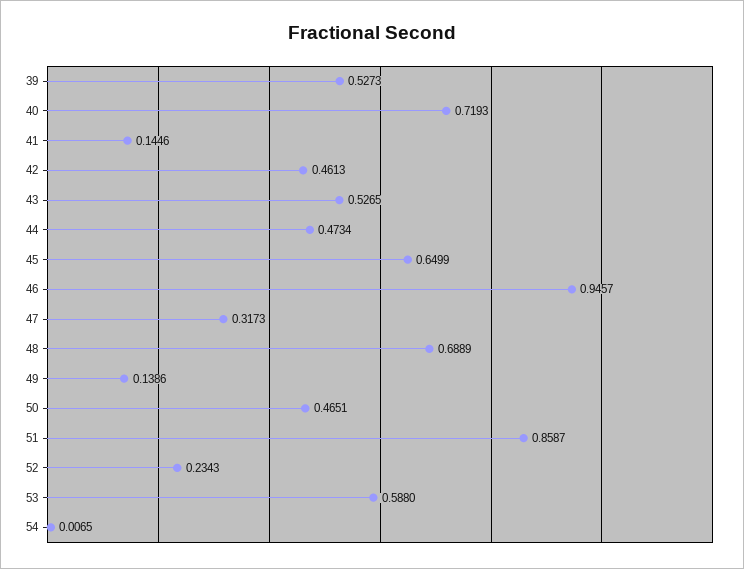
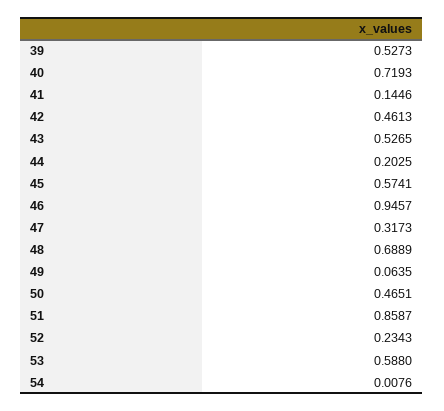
  {
    "39": 0.5273,
    "40": 0.7193,
    "41": 0.1446,
    "42": 0.4613,
    "43": 0.5265,
-   "44": 0.4734,
+   "44": 0.2025,
-   "45": 0.6499,
+   "45": 0.5741,
    "46": 0.9457,
    "47": 0.3173,
    "48": 0.6889,
-   "49": 0.1386,
+   "49": 0.0635,
    "50": 0.4651,
    "51": 0.8587,
    "52": 0.2343,
    "53": 0.588,
-   "54": 0.0065
+   "54": 0.0076
  }

